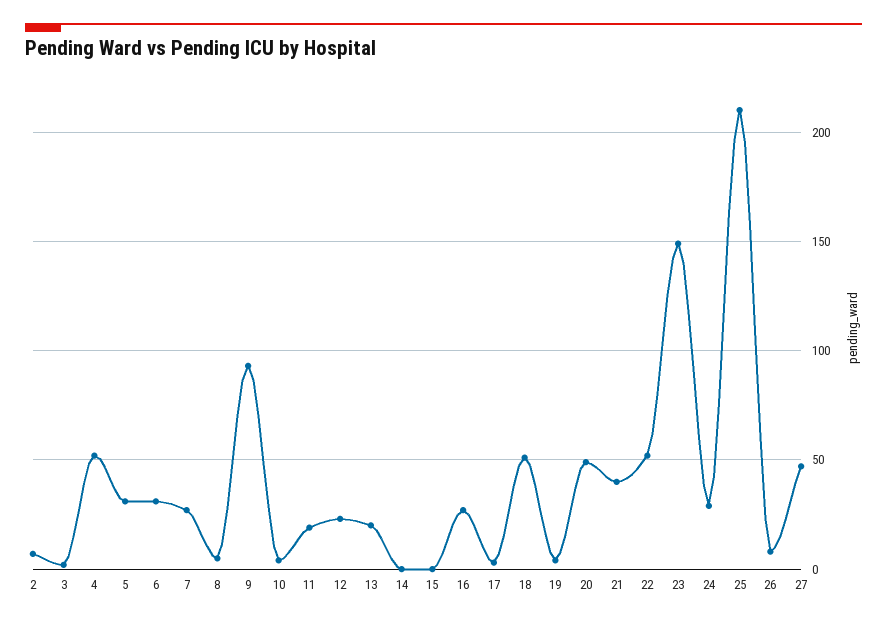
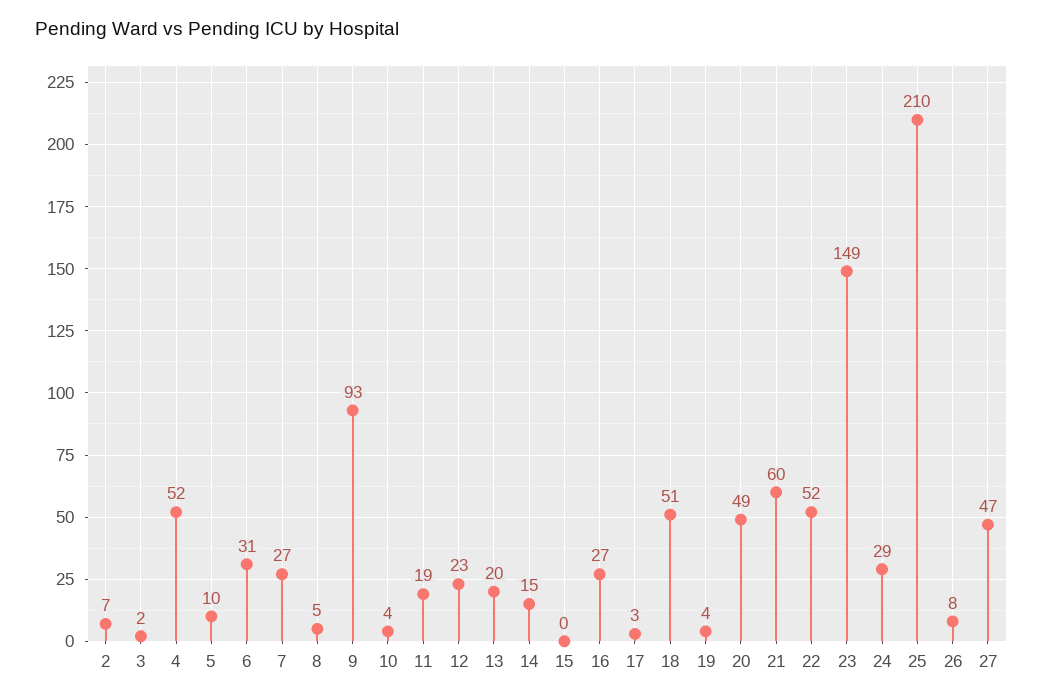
  {
    "2": 7,
    "3": 2,
    "4": 52,
-   "5": 30,
+   "5": 10,
    "6": 31,
    "7": 27,
    "8": 5,
    "9": 93,
    "10": 4,
    "11": 19,
    "12": 23,
    "13": 20,
-   "14": 0,
+   "14": 15,
    "15": 0,
    "16": 27,
    "17": 3,
    "18": 51,
    "19": 4,
    "20": 49,
-   "21": 40,
+   "21": 60,
    "22": 52,
    "23": 149,
    "24": 29,
    "25": 210,
    "26": 8,
    "27": 47
  }

